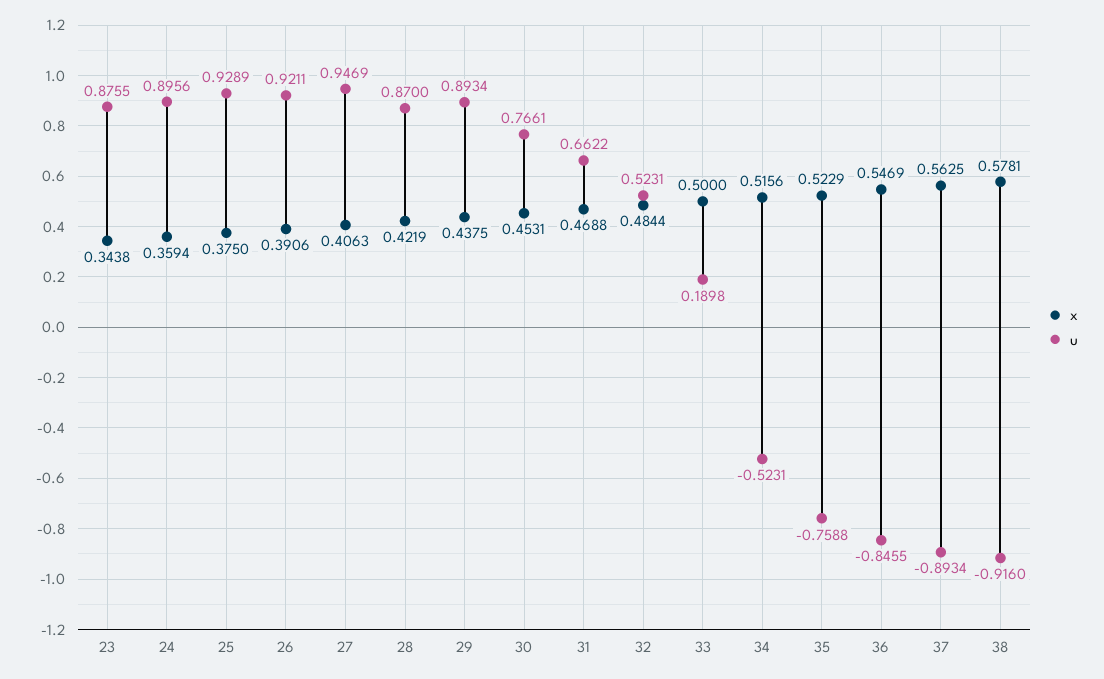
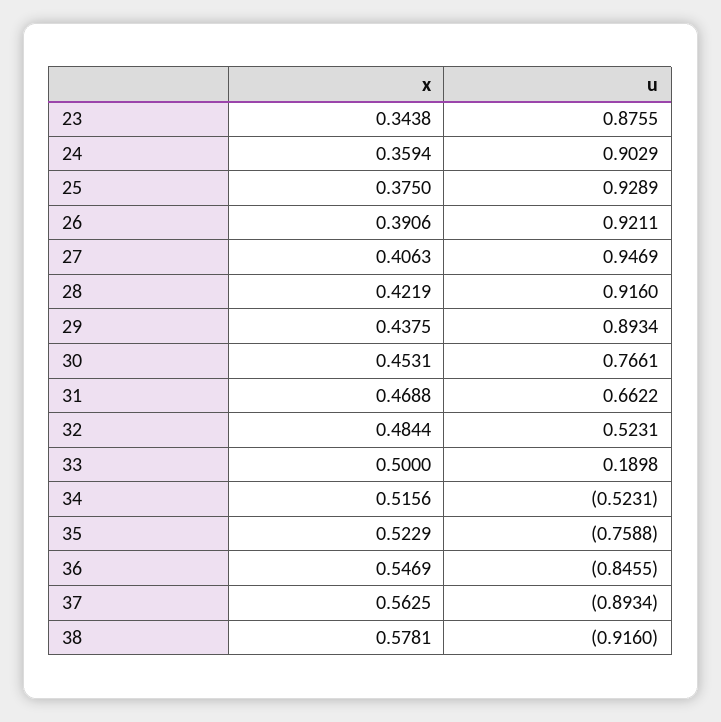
  {
    "x": {
      "23": 0.3438,
      "24": 0.3594,
      "25": 0.375,
      "26": 0.3906,
      "27": 0.4063,
      "28": 0.4219,
      "29": 0.4375,
      "30": 0.4531,
      "31": 0.4688,
      "32": 0.4844,
      "33": 0.5,
      "34": 0.5156,
      "35": 0.5229,
      "36": 0.5469,
      "37": 0.5625,
      "38": 0.5781
    },
    "u": {
      "23": 0.8755,
-     "24": 0.8956,
+     "24": 0.9029,
      "25": 0.9289,
      "26": 0.9211,
      "27": 0.9469,
-     "28": 0.87,
+     "28": 0.916,
      "29": 0.8934,
      "30": 0.7661,
      "31": 0.6622,
      "32": 0.5231,
      "33": 0.1898,
      "34": -0.5231,
      "35": -0.7588,
      "36": -0.8455,
      "37": -0.8934,
      "38": -0.916
    }
  }

